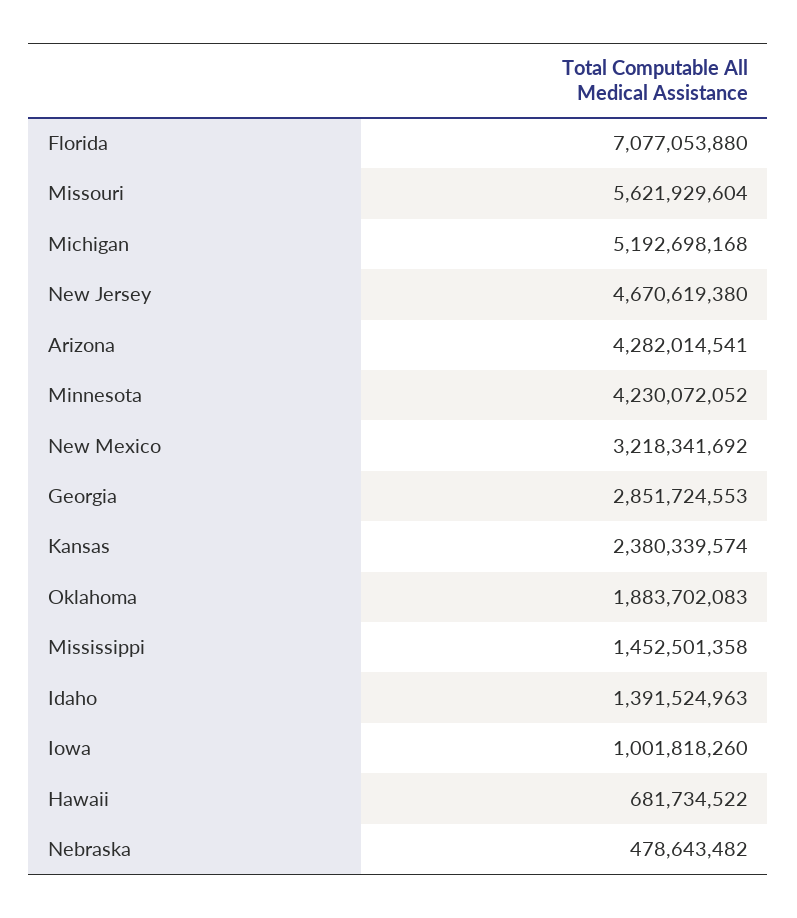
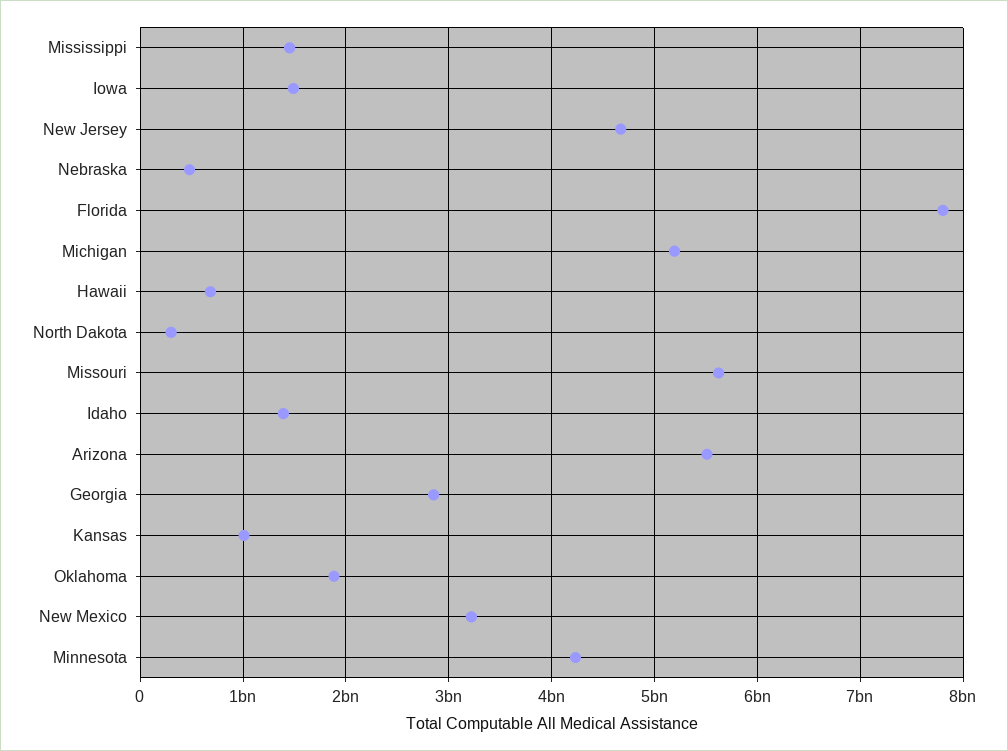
  {
-   "Florida": 7077053880,
+   "Florida": 7800000000,
    "Missouri": 5621929604,
    "Michigan": 5192698168,
    "New Jersey": 4670619380,
-   "Arizona": 4282014541,
+   "Arizona": 5500000000,
    "Minnesota": 4230072052,
    "New Mexico": 3218341692,
    "Georgia": 2851724553,
-   "Kansas": 2380339574,
+   "Kansas": 1000000000,
    "Oklahoma": 1883702083,
    "Mississippi": 1452501358,
    "Idaho": 1391524963,
-   "Iowa": 1001818260,
+   "Iowa": 1500000000,
    "Hawaii": 681734522,
-   "Nebraska": 478643482
+   "Nebraska": 478643482,
+   "North Dakota": 300000000
  }

